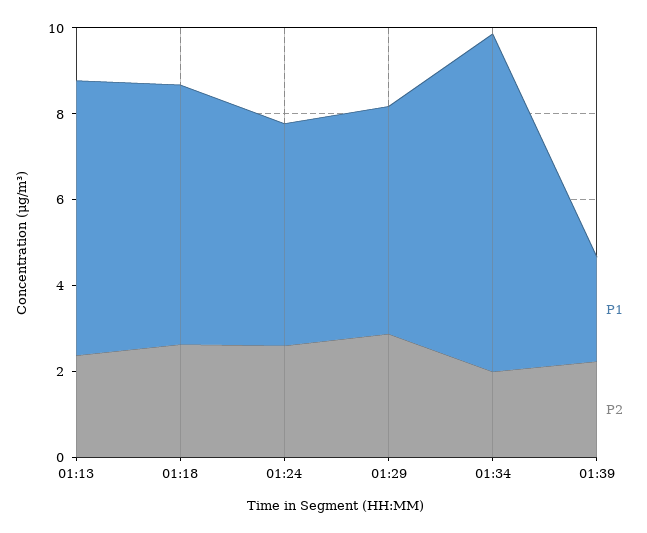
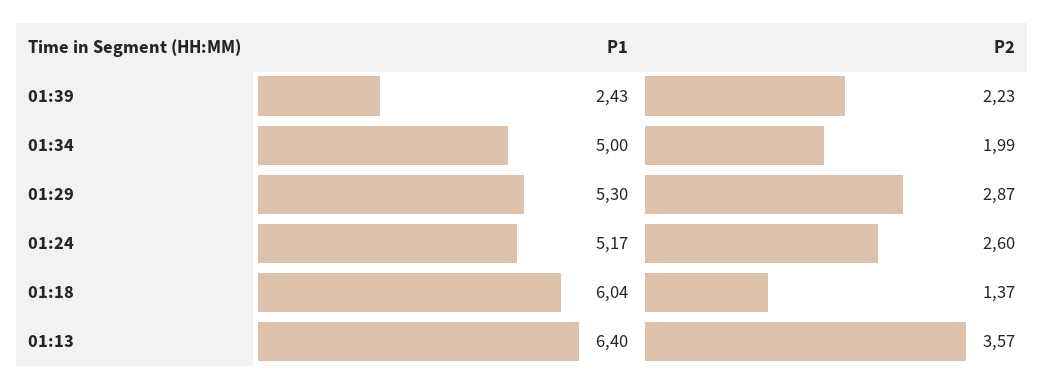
  {
    "P1": {
      "01:13": 6.4,
      "01:18": 6.04,
      "01:24": 5.17,
      "01:29": 5.3,
-     "01:34": 8,
+     "01:34": 5,
      "01:39": 2.43
    },
    "P2": {
-     "01:13": 2.5,
+     "01:13": 3.57,
-     "01:18": 2.5,
+     "01:18": 1.37,
      "01:24": 2.6,
      "01:29": 2.87,
      "01:34": 1.99,
      "01:39": 2.23
    }
  }

